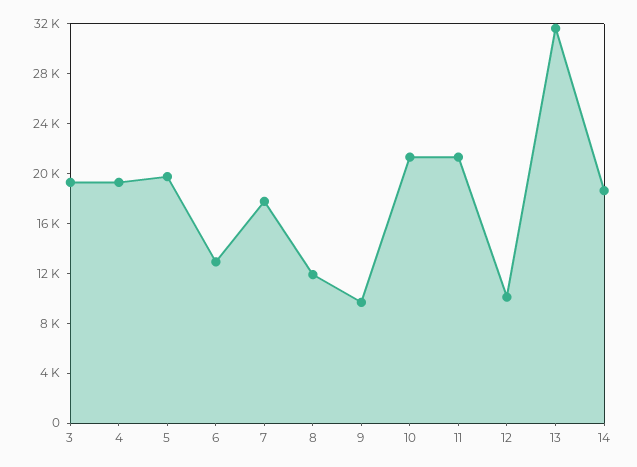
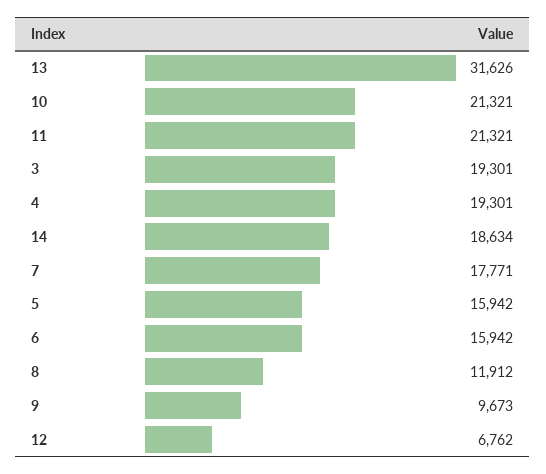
  {
    "3": 19301,
    "4": 19301,
-   "5": 20000,
+   "5": 15942,
-   "6": 13000,
+   "6": 15942,
    "7": 17771,
    "8": 11912,
    "9": 9673,
    "10": 21321,
    "11": 21321,
-   "12": 10000,
+   "12": 6762,
    "13": 31626,
    "14": 18634
  }

